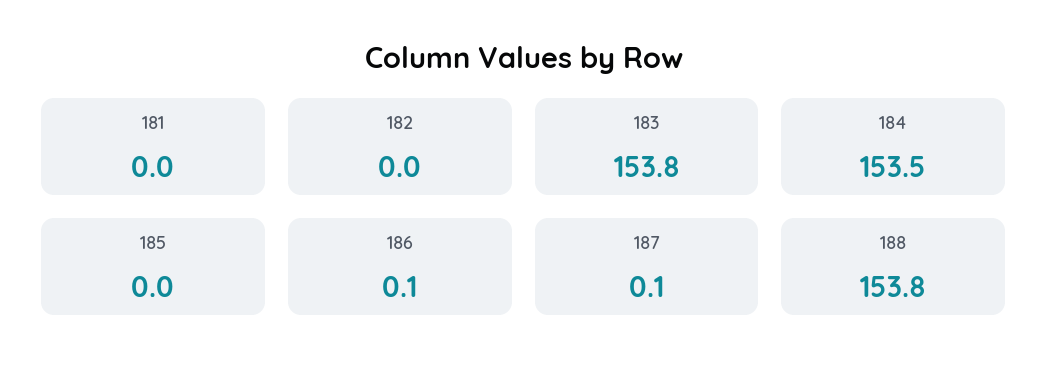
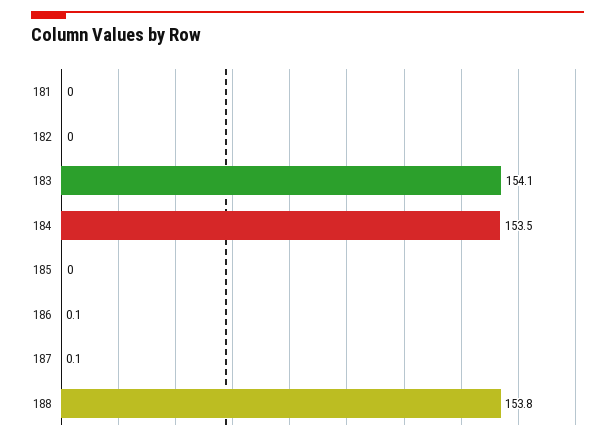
  {
    "181": 0,
    "182": 0,
-   "183": 153.8,
+   "183": 154.1,
    "184": 153.5,
    "185": 0,
    "186": 0.1,
    "187": 0.1,
    "188": 153.8
  }

